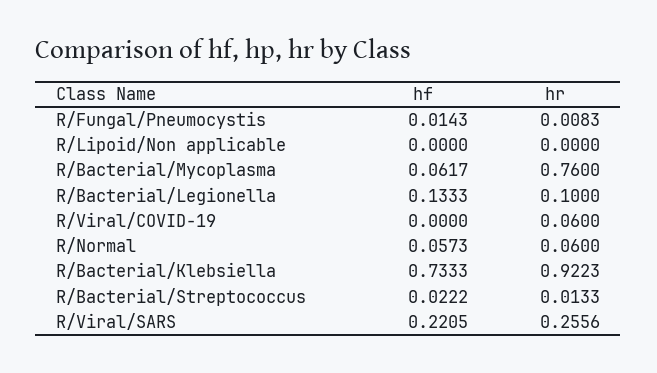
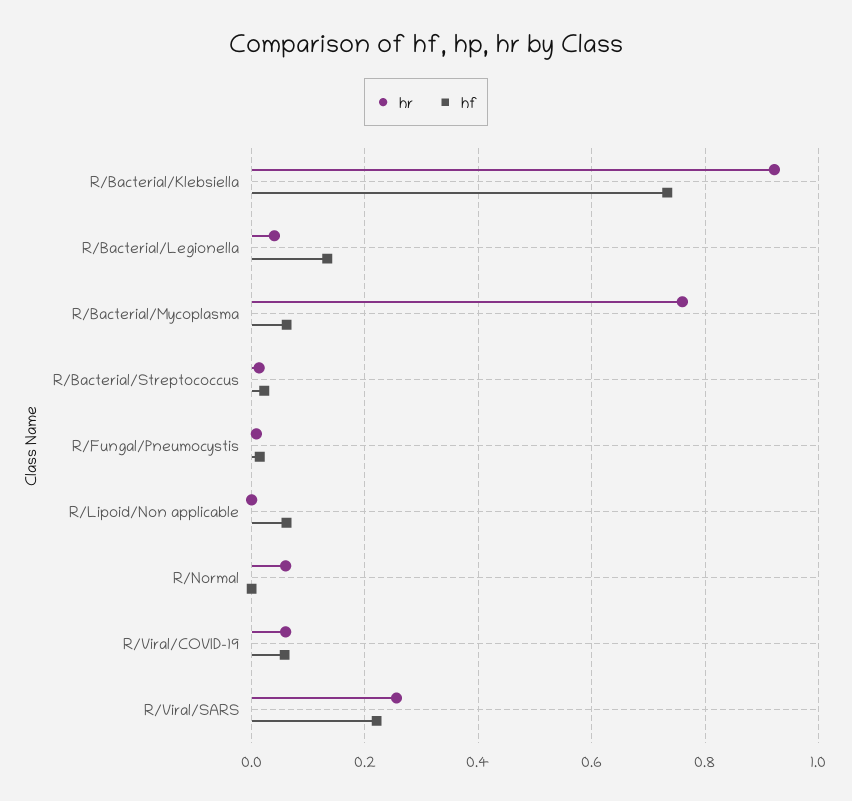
  {
    "hf": {
      "R/Fungal/Pneumocystis": 0.0143,
-     "R/Lipoid/Non applicable": 0,
+     "R/Lipoid/Non applicable": 0.06,
      "R/Bacterial/Mycoplasma": 0.0617,
      "R/Bacterial/Legionella": 0.1333,
-     "R/Viral/COVID-19": 0,
+     "R/Viral/COVID-19": 0.06,
-     "R/Normal": 0.0573,
+     "R/Normal": 0,
      "R/Bacterial/Klebsiella": 0.7333,
      "R/Bacterial/Streptococcus": 0.0222,
      "R/Viral/SARS": 0.2205
    },
    "hr": {
      "R/Fungal/Pneumocystis": 0.0083,
      "R/Lipoid/Non applicable": 0,
      "R/Bacterial/Mycoplasma": 0.76,
-     "R/Bacterial/Legionella": 0.1,
+     "R/Bacterial/Legionella": 0.04,
      "R/Viral/COVID-19": 0.06,
      "R/Normal": 0.06,
      "R/Bacterial/Klebsiella": 0.9223,
      "R/Bacterial/Streptococcus": 0.0133,
      "R/Viral/SARS": 0.2556
    }
  }

